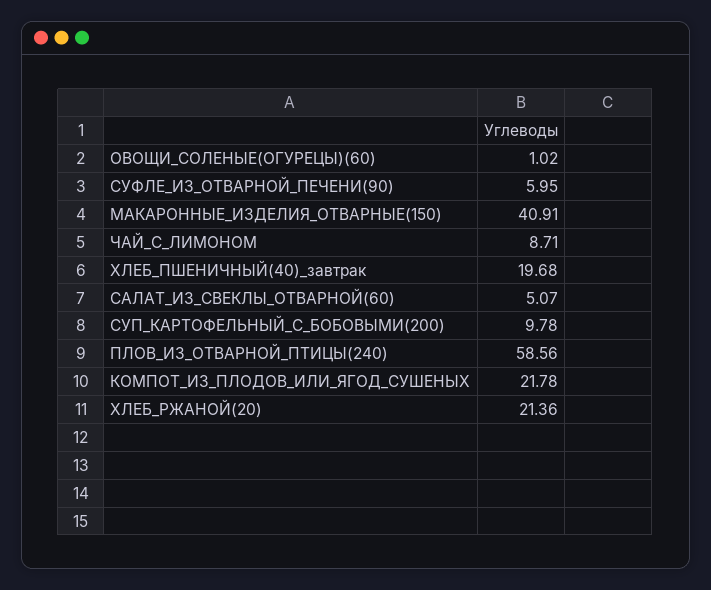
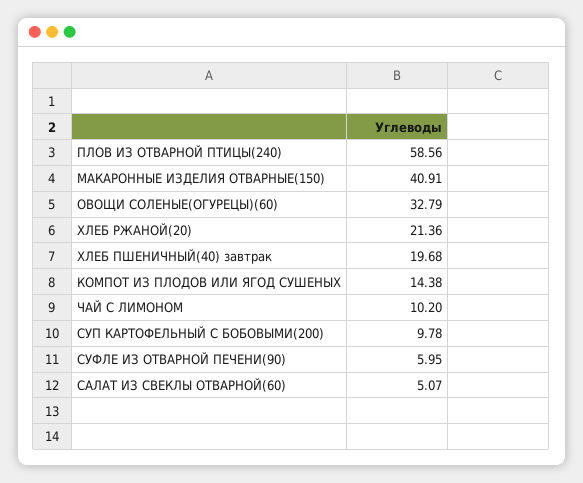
  {
-   "ОВОЩИ_СОЛЕНЫЕ(ОГУРЕЦЫ)(60)": 1.02,
+   "ОВОЩИ_СОЛЕНЫЕ(ОГУРЕЦЫ)(60)": 32.79,
    "СУФЛЕ_ИЗ_ОТВАРНОЙ_ПЕЧЕНИ(90)": 5.95,
    "МАКАРОННЫЕ_ИЗДЕЛИЯ_ОТВАРНЫЕ(150)": 40.91,
-   "ЧАЙ_С_ЛИМОНОМ": 8.71,
+   "ЧАЙ_С_ЛИМОНОМ": 10.2,
    "ХЛЕБ_ПШЕНИЧНЫЙ(40)_завтрак": 19.68,
    "САЛАТ_ИЗ_СВЕКЛЫ_ОТВАРНОЙ(60)": 5.07,
    "СУП_КАРТОФЕЛЬНЫЙ_С_БОБОВЫМИ(200)": 9.78,
    "ПЛОВ_ИЗ_ОТВАРНОЙ_ПТИЦЫ(240)": 58.56,
-   "КОМПОТ_ИЗ_ПЛОДОВ_ИЛИ_ЯГОД_СУШЕНЫХ": 21.78,
+   "КОМПОТ_ИЗ_ПЛОДОВ_ИЛИ_ЯГОД_СУШЕНЫХ": 14.38,
    "ХЛЕБ_РЖАНОЙ(20)": 21.36
  }

